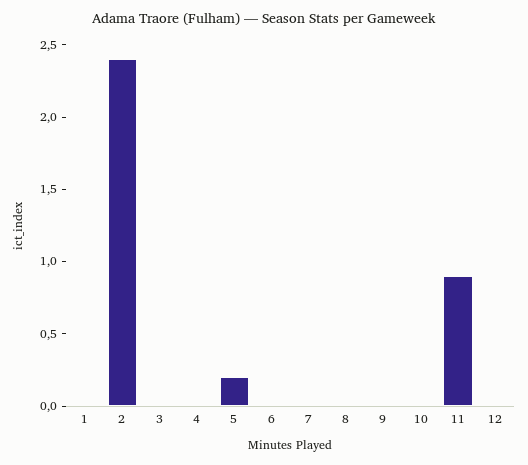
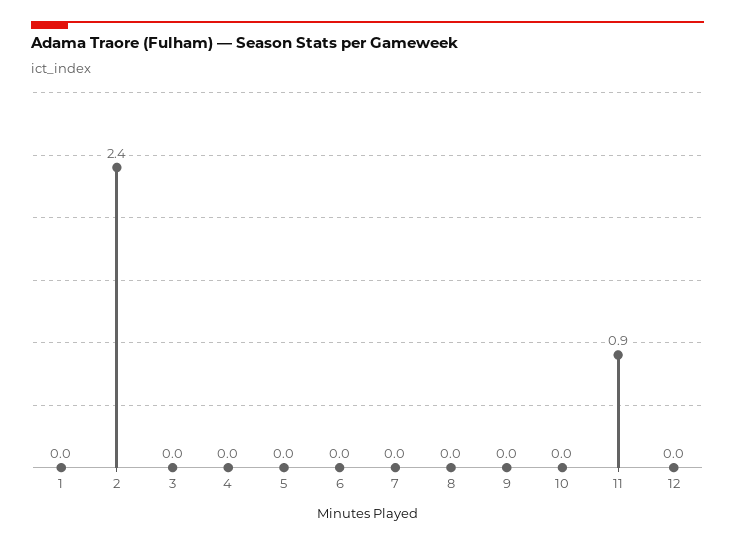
  {
    "1": 0,
    "2": 2.4,
    "3": 0,
    "4": 0,
-   "5": 0.2,
+   "5": 0,
    "6": 0,
    "7": 0,
    "8": 0,
    "9": 0,
    "10": 0,
    "11": 0.9,
    "12": 0
  }

